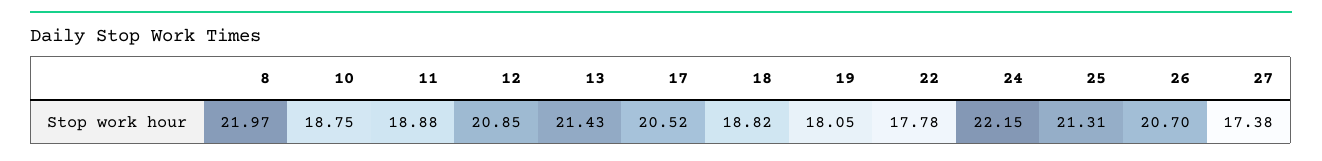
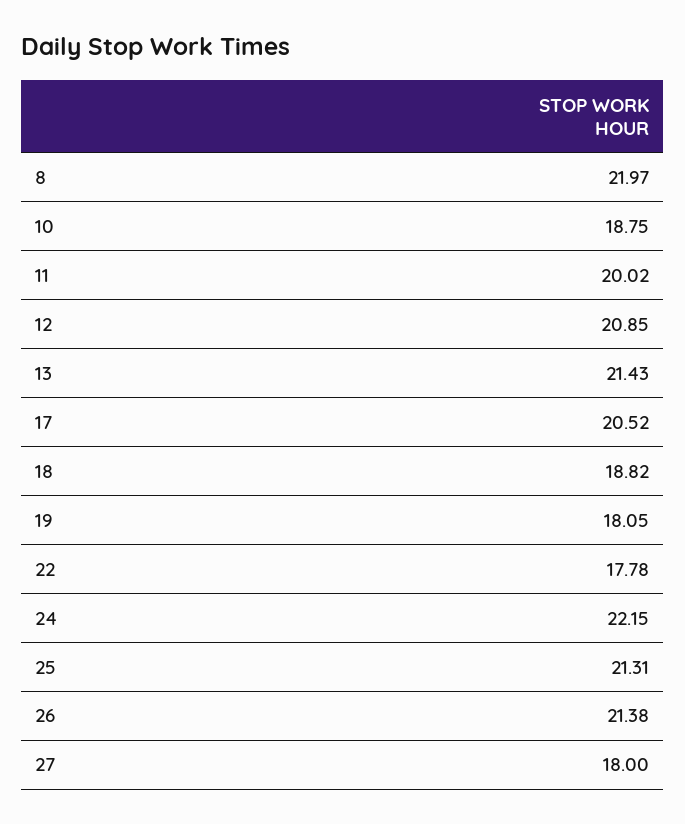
  {
    "8": 21.97,
    "10": 18.75,
-   "11": 18.88,
+   "11": 20.02,
    "12": 20.85,
    "13": 21.43,
    "17": 20.52,
    "18": 18.82,
    "19": 18.05,
    "22": 17.78,
    "24": 22.15,
    "25": 21.31,
-   "26": 20.7,
+   "26": 21.38,
-   "27": 17.38
+   "27": 18
  }

